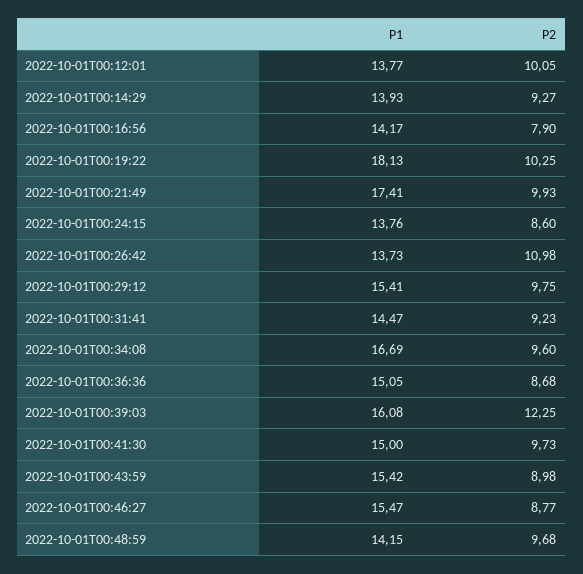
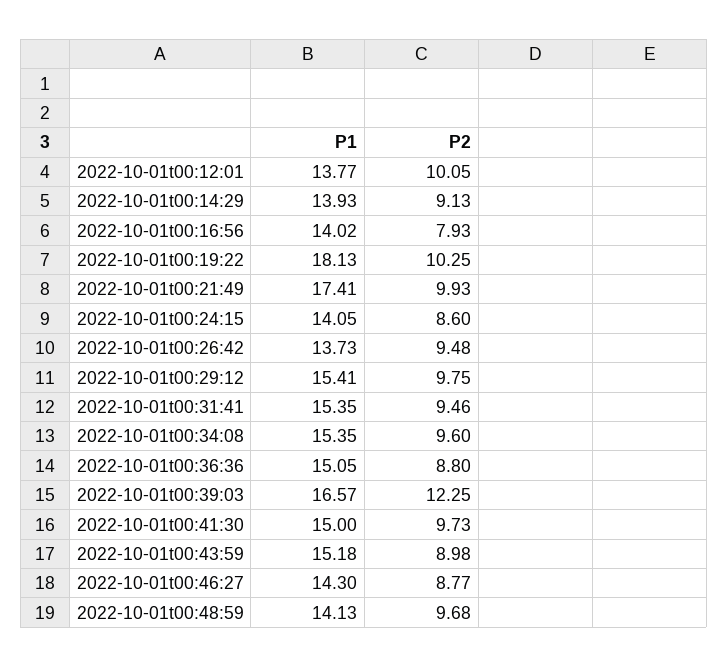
  {
    "P1": {
      "2022-10-01T00:12:01": 13.77,
      "2022-10-01T00:14:29": 13.93,
-     "2022-10-01T00:16:56": 14.17,
+     "2022-10-01T00:16:56": 14.02,
      "2022-10-01T00:19:22": 18.13,
      "2022-10-01T00:21:49": 17.41,
-     "2022-10-01T00:24:15": 13.76,
+     "2022-10-01T00:24:15": 14.05,
      "2022-10-01T00:26:42": 13.73,
      "2022-10-01T00:29:12": 15.41,
-     "2022-10-01T00:31:41": 14.47,
+     "2022-10-01T00:31:41": 15.35,
-     "2022-10-01T00:34:08": 16.69,
+     "2022-10-01T00:34:08": 15.35,
      "2022-10-01T00:36:36": 15.05,
-     "2022-10-01T00:39:03": 16.08,
+     "2022-10-01T00:39:03": 16.57,
      "2022-10-01T00:41:30": 15,
-     "2022-10-01T00:43:59": 15.42,
+     "2022-10-01T00:43:59": 15.18,
-     "2022-10-01T00:46:27": 15.47,
+     "2022-10-01T00:46:27": 14.3,
-     "2022-10-01T00:48:59": 14.15
+     "2022-10-01T00:48:59": 14.13
    },
    "P2": {
      "2022-10-01T00:12:01": 10.05,
-     "2022-10-01T00:14:29": 9.27,
+     "2022-10-01T00:14:29": 9.13,
-     "2022-10-01T00:16:56": 7.9,
+     "2022-10-01T00:16:56": 7.93,
      "2022-10-01T00:19:22": 10.25,
      "2022-10-01T00:21:49": 9.93,
      "2022-10-01T00:24:15": 8.6,
-     "2022-10-01T00:26:42": 10.98,
+     "2022-10-01T00:26:42": 9.48,
      "2022-10-01T00:29:12": 9.75,
-     "2022-10-01T00:31:41": 9.23,
+     "2022-10-01T00:31:41": 9.46,
      "2022-10-01T00:34:08": 9.6,
-     "2022-10-01T00:36:36": 8.68,
+     "2022-10-01T00:36:36": 8.8,
      "2022-10-01T00:39:03": 12.25,
      "2022-10-01T00:41:30": 9.73,
      "2022-10-01T00:43:59": 8.98,
      "2022-10-01T00:46:27": 8.77,
      "2022-10-01T00:48:59": 9.68
    }
  }

